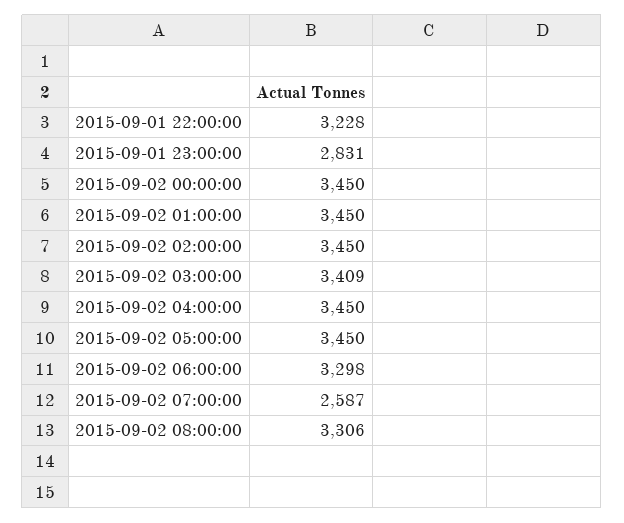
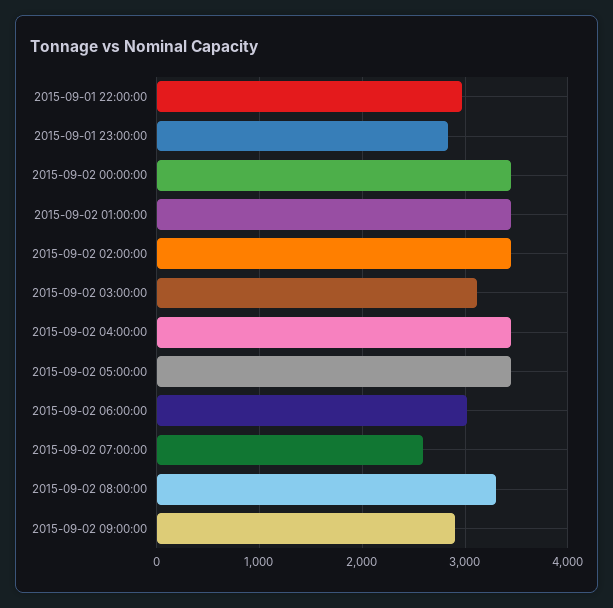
  {
-   "2015-09-01 22:00:00": 3228,
+   "2015-09-01 22:00:00": 3000,
    "2015-09-01 23:00:00": 2831,
    "2015-09-02 00:00:00": 3450,
    "2015-09-02 01:00:00": 3450,
    "2015-09-02 02:00:00": 3450,
-   "2015-09-02 03:00:00": 3409,
+   "2015-09-02 03:00:00": 3100,
    "2015-09-02 04:00:00": 3450,
    "2015-09-02 05:00:00": 3450,
-   "2015-09-02 06:00:00": 3298,
+   "2015-09-02 06:00:00": 3000,
    "2015-09-02 07:00:00": 2587,
-   "2015-09-02 08:00:00": 3306
+   "2015-09-02 08:00:00": 3306,
+   "2015-09-02 09:00:00": 2900
  }

